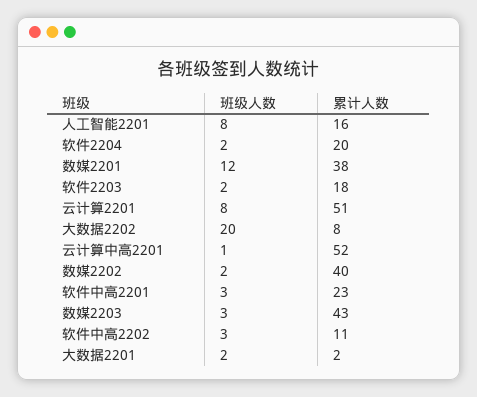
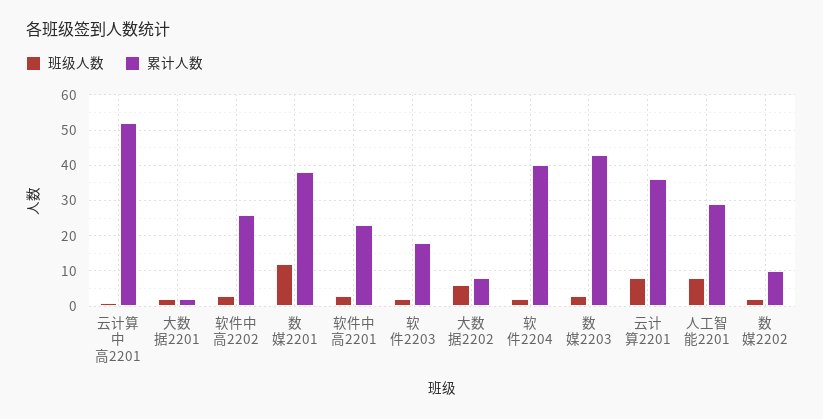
  {
    "班级人数": {
      "人工智能2201": 8,
      "软件2204": 2,
      "数媒2201": 12,
      "软件2203": 2,
      "云计算2201": 8,
-     "大数据2202": 20,
+     "大数据2202": 5,
      "云计算中高2201": 1,
      "数媒2202": 2,
      "软件中高2201": 3,
      "数媒2203": 3,
      "软件中高2202": 3,
      "大数据2201": 2
    },
    "累计人数": {
-     "人工智能2201": 16,
+     "人工智能2201": 30,
-     "软件2204": 20,
+     "软件2204": 40,
      "数媒2201": 38,
      "软件2203": 18,
-     "云计算2201": 51,
+     "云计算2201": 35,
      "大数据2202": 8,
      "云计算中高2201": 52,
-     "数媒2202": 40,
+     "数媒2202": 10,
      "软件中高2201": 23,
      "数媒2203": 43,
-     "软件中高2202": 11,
+     "软件中高2202": 25,
      "大数据2201": 2
    }
  }

